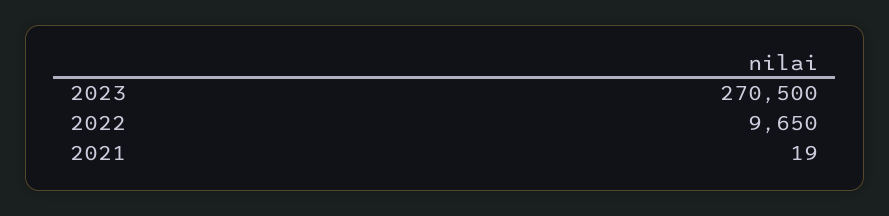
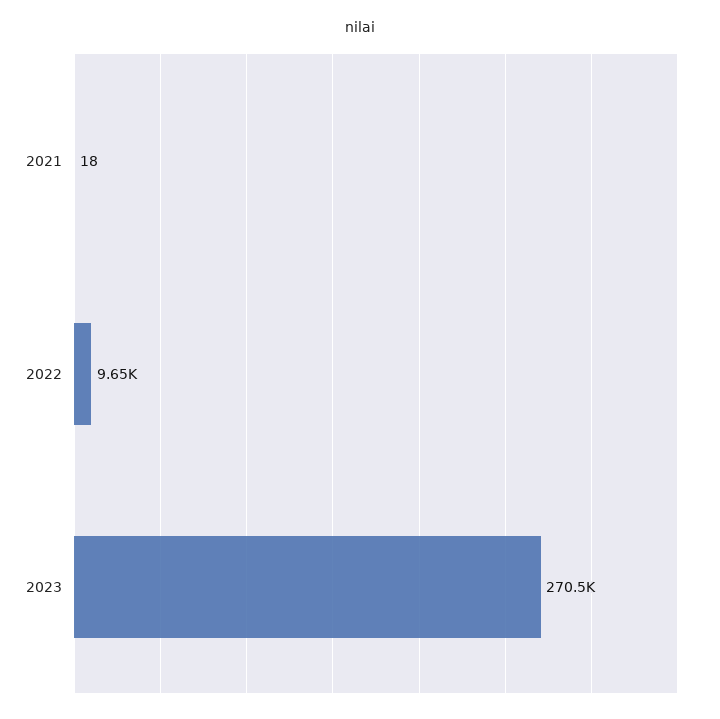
  {
    "2023": 270500,
    "2022": 9650,
-   "2021": 19
+   "2021": 18
  }

